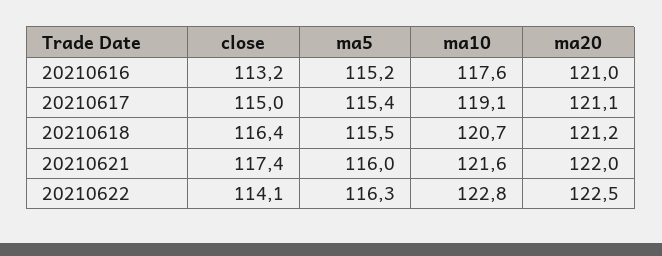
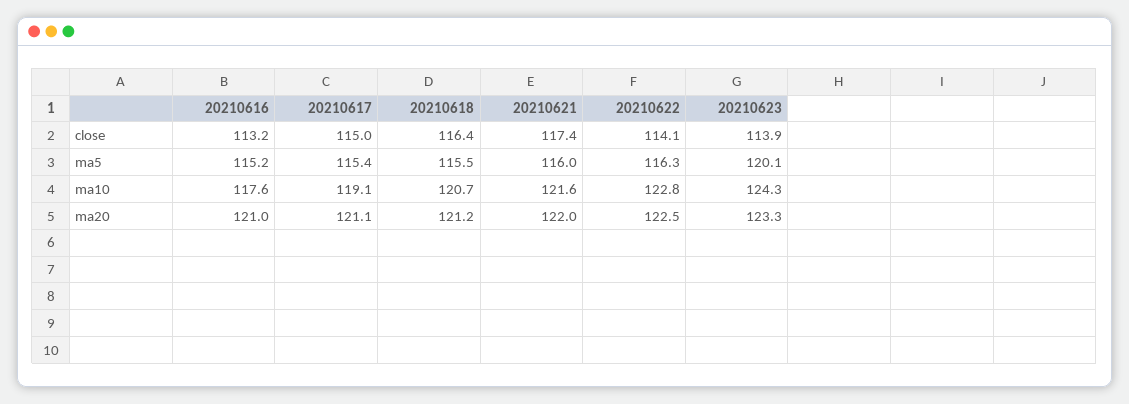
  {
    "close": {
      "20210616": 113.2,
      "20210617": 115,
      "20210618": 116.4,
      "20210621": 117.4,
-     "20210622": 114.1
+     "20210622": 114.1,
+     "20210623": 113.9
    },
    "ma5": {
      "20210616": 115.2,
      "20210617": 115.4,
      "20210618": 115.5,
      "20210621": 116,
-     "20210622": 116.3
+     "20210622": 116.3,
+     "20210623": 120.1
    },
    "ma10": {
      "20210616": 117.6,
      "20210617": 119.1,
      "20210618": 120.7,
      "20210621": 121.6,
-     "20210622": 122.8
+     "20210622": 122.8,
+     "20210623": 124.3
    },
    "ma20": {
      "20210616": 121,
      "20210617": 121.1,
      "20210618": 121.2,
      "20210621": 122,
-     "20210622": 122.5
+     "20210622": 122.5,
+     "20210623": 123.3
    }
  }

